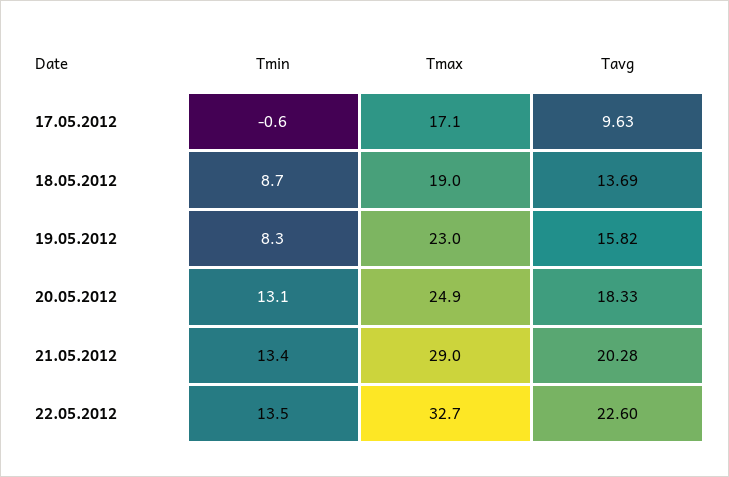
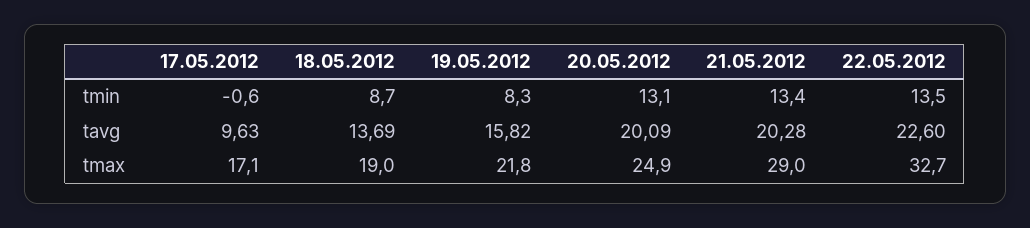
  {
    "Tmin": {
      "17.05.2012": -0.6,
      "18.05.2012": 8.7,
      "19.05.2012": 8.3,
      "20.05.2012": 13.1,
      "21.05.2012": 13.4,
      "22.05.2012": 13.5
    },
    "Tmax": {
      "17.05.2012": 17.1,
      "18.05.2012": 19,
-     "19.05.2012": 23,
+     "19.05.2012": 21.8,
      "20.05.2012": 24.9,
      "21.05.2012": 29,
      "22.05.2012": 32.7
    },
    "Tavg": {
      "17.05.2012": 9.63,
      "18.05.2012": 13.69,
      "19.05.2012": 15.82,
-     "20.05.2012": 18.33,
+     "20.05.2012": 20.09,
      "21.05.2012": 20.28,
      "22.05.2012": 22.6
    }
  }

